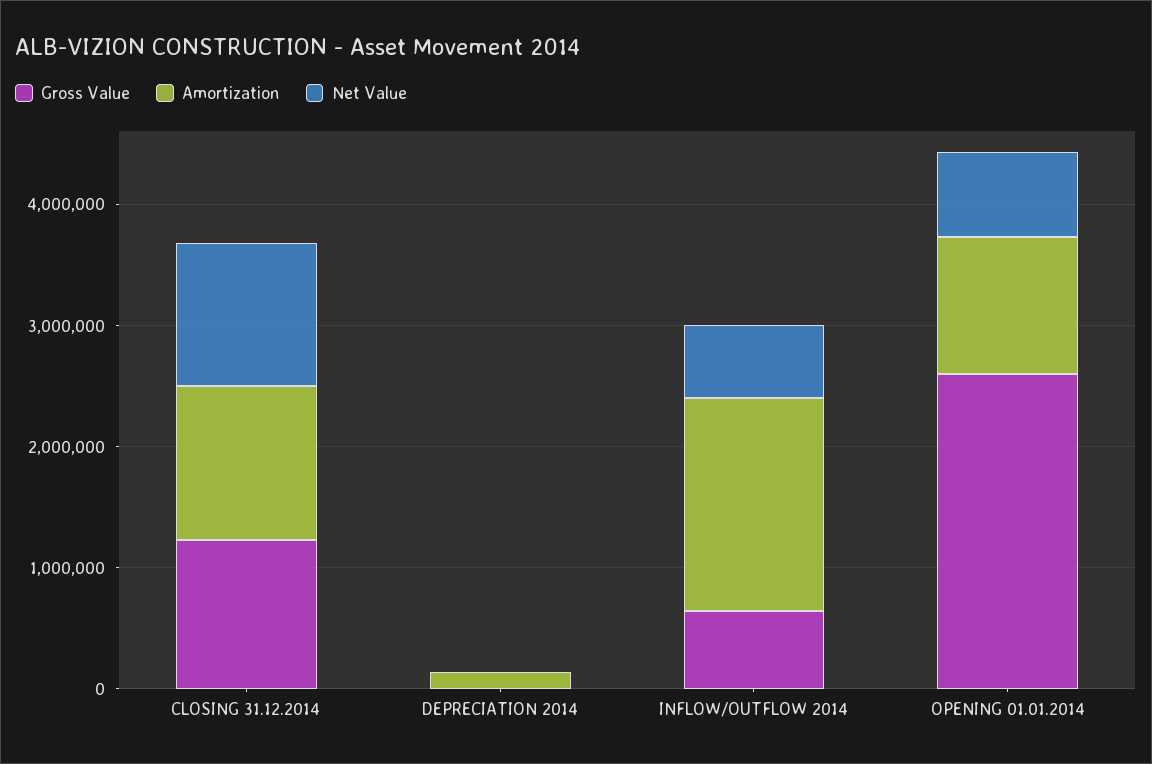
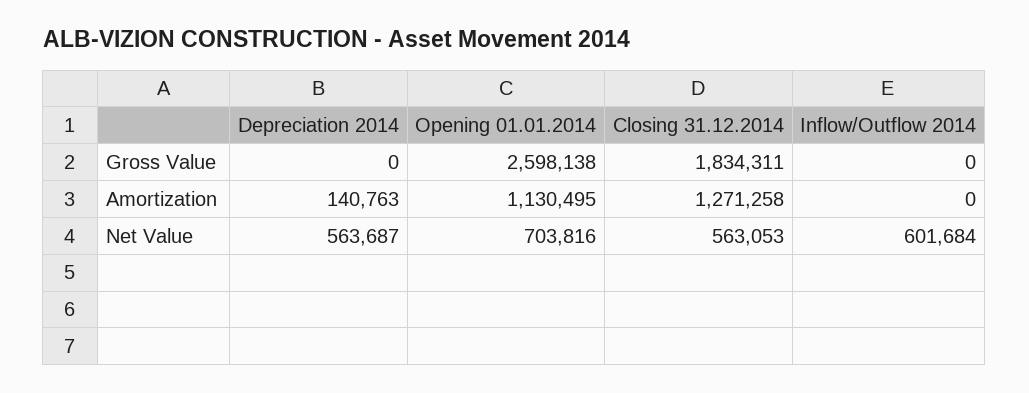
  {
    "Gross Value": {
-     "CLOSING 31.12.2014": 1200000,
+     "CLOSING 31.12.2014": 1834311,
      "DEPRECIATION 2014": 0,
-     "INFLOW/OUTFLOW 2014": 600000,
+     "INFLOW/OUTFLOW 2014": 0,
      "OPENING 01.01.2014": 2598138
    },
    "Amortization": {
      "CLOSING 31.12.2014": 1271258,
      "DEPRECIATION 2014": 140763,
-     "INFLOW/OUTFLOW 2014": 1800000,
+     "INFLOW/OUTFLOW 2014": 0,
      "OPENING 01.01.2014": 1130495
    },
    "Net Value": {
-     "CLOSING 31.12.2014": 1200000,
+     "CLOSING 31.12.2014": 563053,
-     "DEPRECIATION 2014": 0,
+     "DEPRECIATION 2014": 563687,
      "INFLOW/OUTFLOW 2014": 601684,
      "OPENING 01.01.2014": 703816
    }
  }

